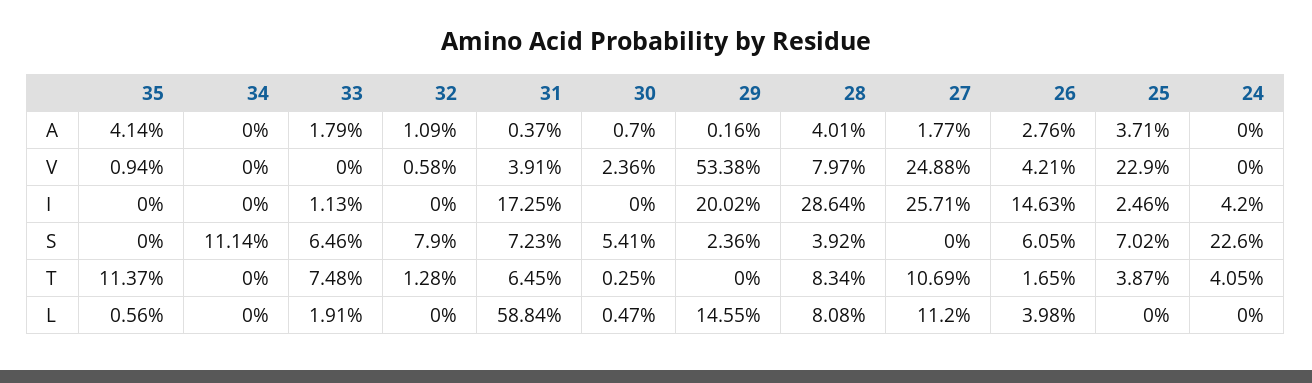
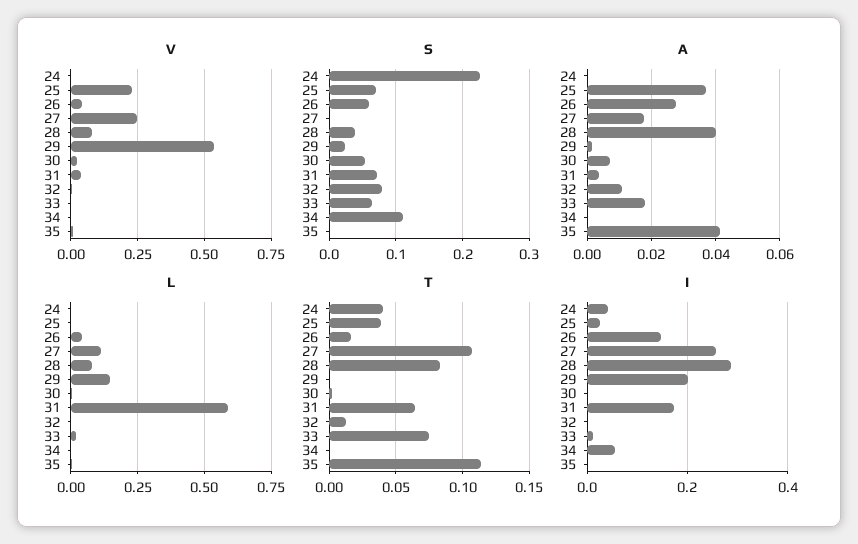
  {
    "A": {
      "35": 0.0414,
      "34": 0,
      "33": 0.0179,
      "32": 0.0109,
      "31": 0.0037,
      "30": 0.007,
      "29": 0.0016,
      "28": 0.0401,
      "27": 0.0177,
      "26": 0.0276,
      "25": 0.0371,
      "24": 0
    },
    "V": {
      "35": 0.0094,
      "34": 0,
      "33": 0,
      "32": 0.0058,
      "31": 0.0391,
      "30": 0.0236,
      "29": 0.5338,
      "28": 0.0797,
      "27": 0.2488,
      "26": 0.0421,
      "25": 0.229,
      "24": 0
    },
    "I": {
      "35": 0,
-     "34": 0,
+     "34": 0.06,
      "33": 0.0113,
      "32": 0,
      "31": 0.1725,
      "30": 0,
      "29": 0.2002,
      "28": 0.2864,
      "27": 0.2571,
      "26": 0.1463,
      "25": 0.0246,
      "24": 0.042
    },
    "S": {
      "35": 0,
      "34": 0.1114,
      "33": 0.0646,
      "32": 0.079,
      "31": 0.0723,
      "30": 0.0541,
      "29": 0.0236,
      "28": 0.0392,
      "27": 0,
      "26": 0.0605,
      "25": 0.0702,
      "24": 0.226
    },
    "T": {
      "35": 0.1137,
      "34": 0,
      "33": 0.0748,
      "32": 0.0128,
      "31": 0.0645,
      "30": 0.0025,
      "29": 0,
      "28": 0.0834,
      "27": 0.1069,
      "26": 0.0165,
      "25": 0.0387,
      "24": 0.0405
    },
    "L": {
      "35": 0.0056,
      "34": 0,
      "33": 0.0191,
      "32": 0,
      "31": 0.5884,
      "30": 0.0047,
      "29": 0.1455,
      "28": 0.0808,
      "27": 0.112,
      "26": 0.0398,
      "25": 0,
      "24": 0
    }
  }

